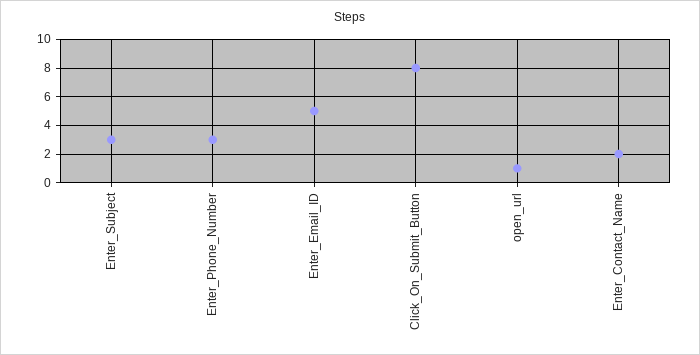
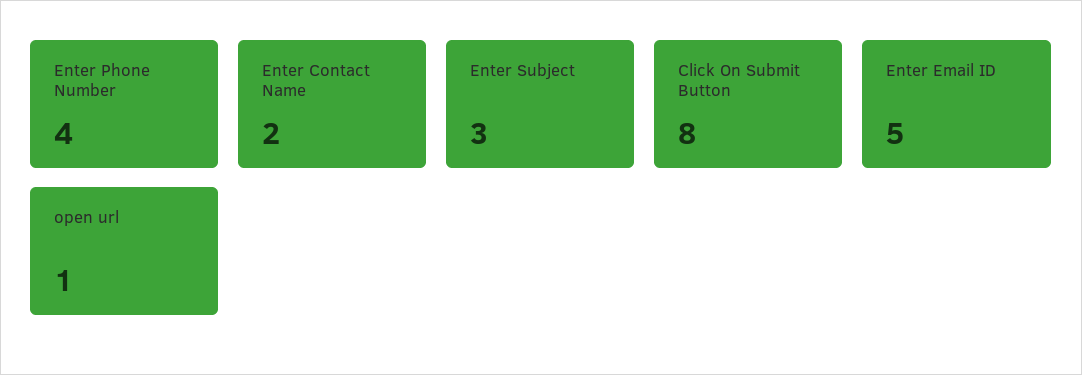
  {
    "Enter_Subject": 3,
-   "Enter_Phone_Number": 3,
+   "Enter_Phone_Number": 4,
    "Enter_Email_ID": 5,
    "Click_On_Submit_Button": 8,
    "open_url": 1,
    "Enter_Contact_Name": 2
  }

